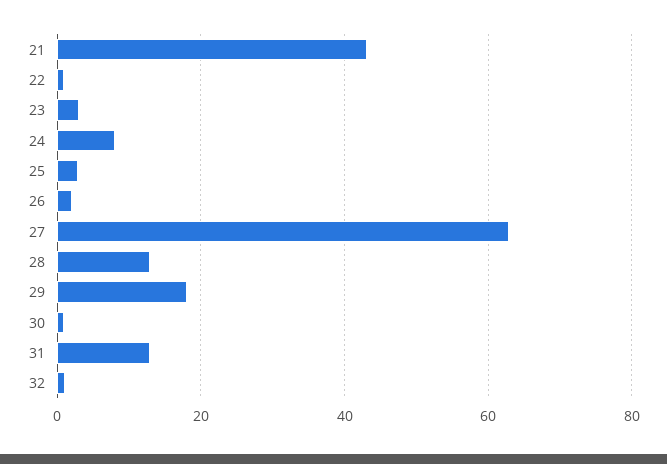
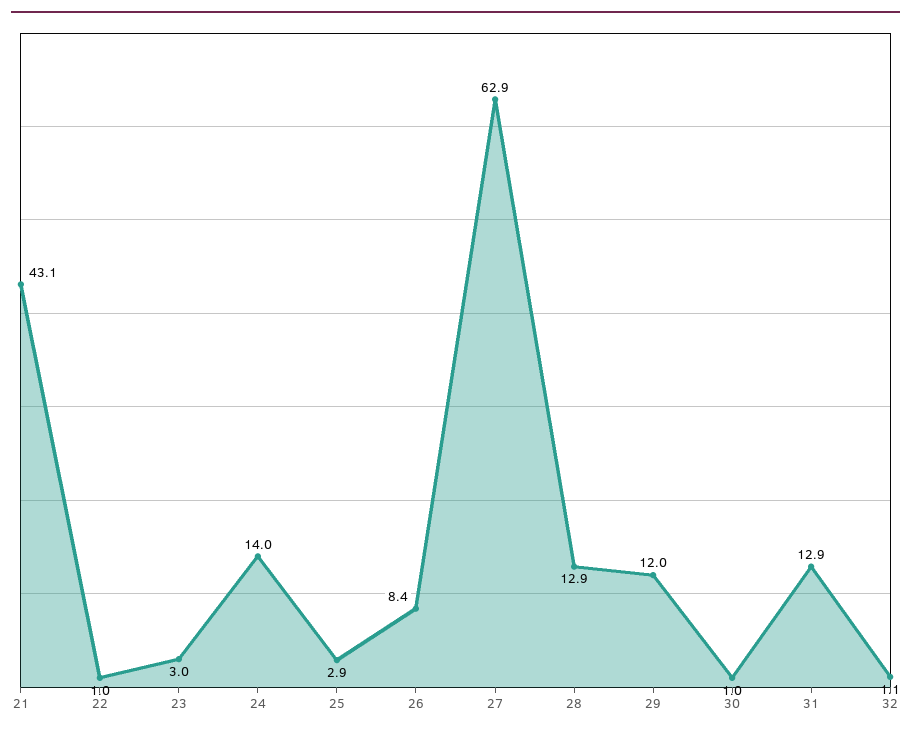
  {
    "21": 43.1,
    "22": 1,
    "23": 3,
-   "24": 8,
+   "24": 14,
    "25": 2.9,
-   "26": 2,
+   "26": 8.4,
    "27": 62.9,
    "28": 12.9,
-   "29": 18,
+   "29": 12,
    "30": 1,
    "31": 12.9,
    "32": 1.1
  }

